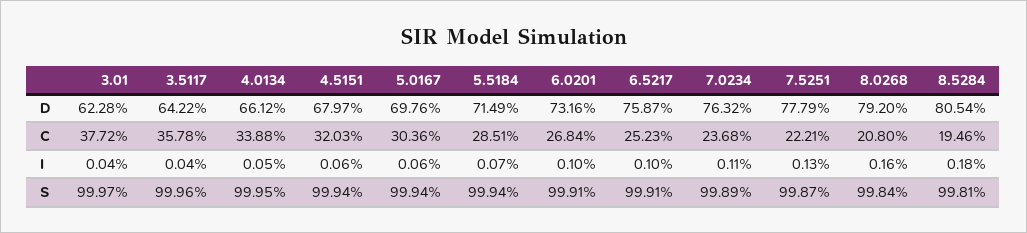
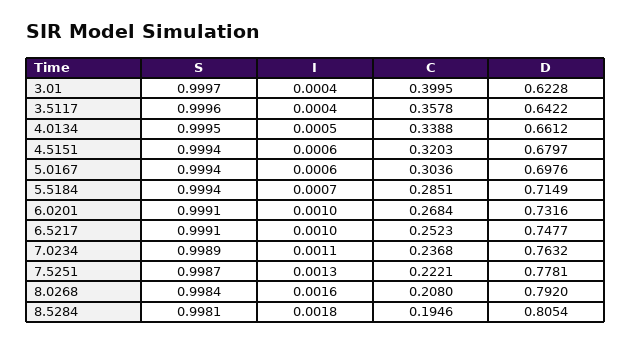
  {
    "3.01": {
      "D": 0.6228,
-     "C": 0.3772,
+     "C": 0.3995,
      "I": 0.0004,
      "S": 0.9997
    },
    "3.5117": {
      "D": 0.6422,
      "C": 0.3578,
      "I": 0.0004,
      "S": 0.9996
    },
    "4.0134": {
      "D": 0.6612,
      "C": 0.3388,
      "I": 0.0005,
      "S": 0.9995
    },
    "4.5151": {
      "D": 0.6797,
      "C": 0.3203,
      "I": 0.0006,
      "S": 0.9994
    },
    "5.0167": {
      "D": 0.6976,
      "C": 0.3036,
      "I": 0.0006,
      "S": 0.9994
    },
    "5.5184": {
      "D": 0.7149,
      "C": 0.2851,
      "I": 0.0007,
      "S": 0.9994
    },
    "6.0201": {
      "D": 0.7316,
      "C": 0.2684,
      "I": 0.001,
      "S": 0.9991
    },
    "6.5217": {
-     "D": 0.7587,
+     "D": 0.7477,
      "C": 0.2523,
      "I": 0.001,
      "S": 0.9991
    },
    "7.0234": {
      "D": 0.7632,
      "C": 0.2368,
      "I": 0.0011,
      "S": 0.9989
    },
    "7.5251": {
-     "D": 0.7779,
+     "D": 0.7781,
      "C": 0.2221,
      "I": 0.0013,
      "S": 0.9987
    },
    "8.0268": {
      "D": 0.792,
      "C": 0.208,
      "I": 0.0016,
      "S": 0.9984
    },
    "8.5284": {
      "D": 0.8054,
      "C": 0.1946,
      "I": 0.0018,
      "S": 0.9981
    }
  }

